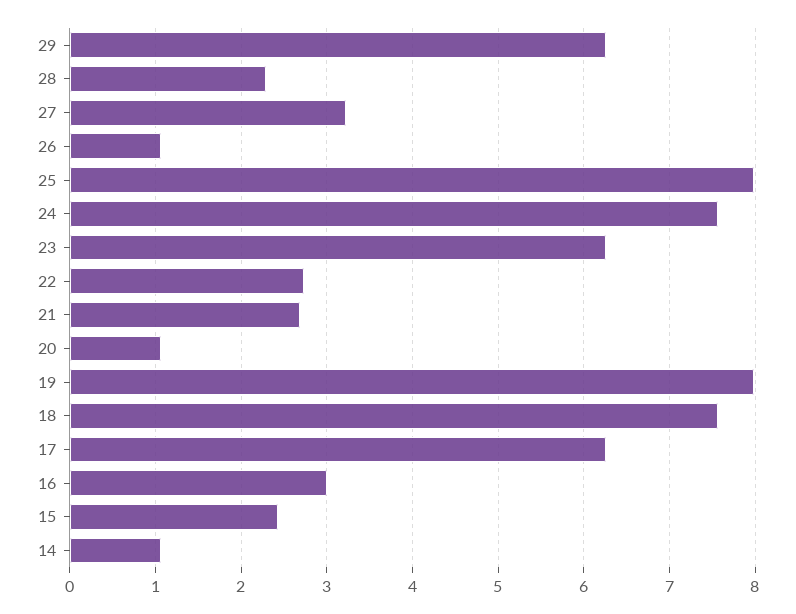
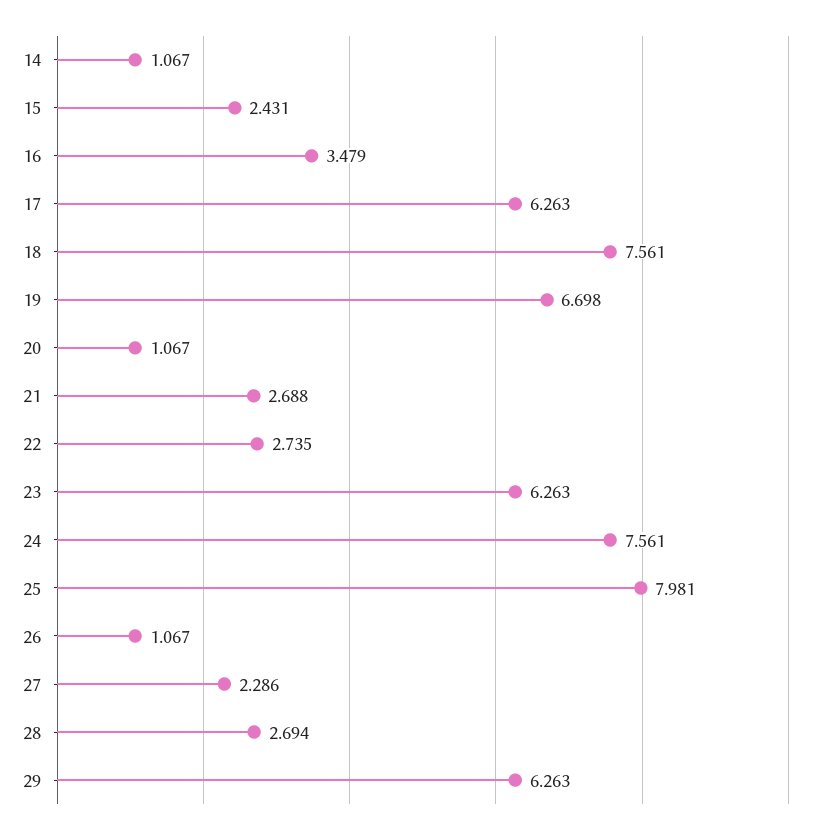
  {
    "29": 6.263,
-   "28": 2.3,
+   "28": 2.694,
-   "27": 3.2,
+   "27": 2.286,
    "26": 1.067,
    "25": 7.981,
    "24": 7.561,
    "23": 6.263,
    "22": 2.735,
    "21": 2.688,
    "20": 1.067,
-   "19": 8,
+   "19": 6.698,
    "18": 7.561,
    "17": 6.263,
-   "16": 3,
+   "16": 3.479,
    "15": 2.431,
    "14": 1.067
  }

